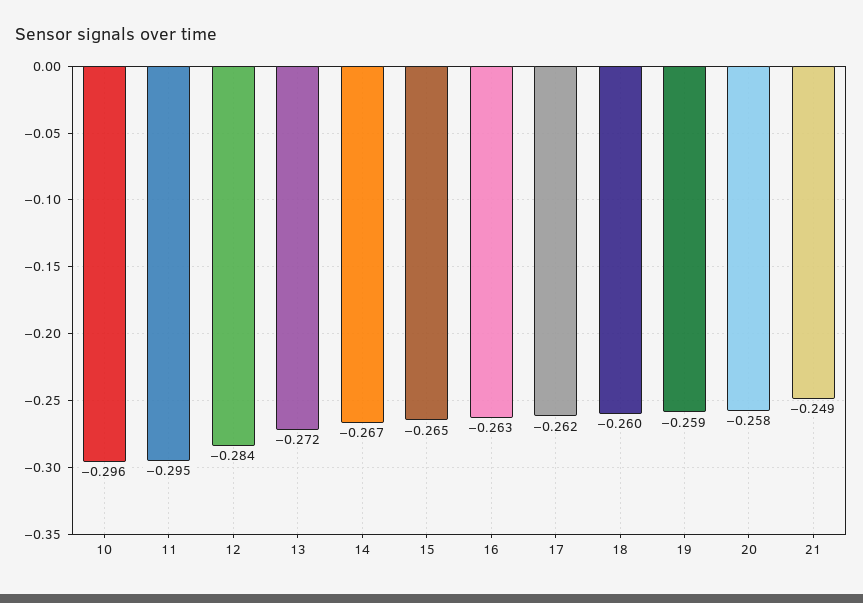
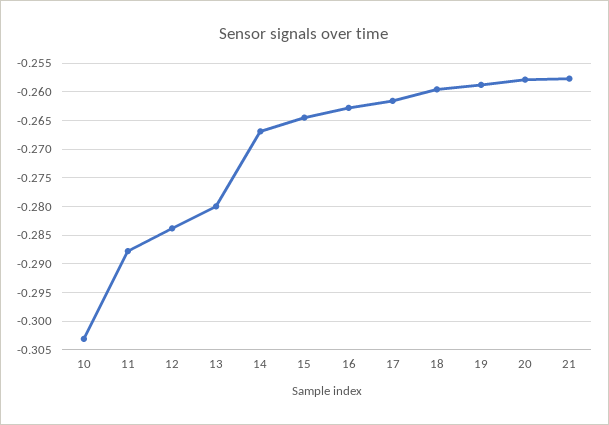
  {
-   "10": -0.296,
+   "10": -0.3025,
-   "11": -0.295,
+   "11": -0.2875,
    "12": -0.284,
-   "13": -0.272,
+   "13": -0.28,
    "14": -0.267,
    "15": -0.265,
    "16": -0.263,
    "17": -0.262,
    "18": -0.26,
    "19": -0.259,
    "20": -0.258,
-   "21": -0.249
+   "21": -0.2575
  }

